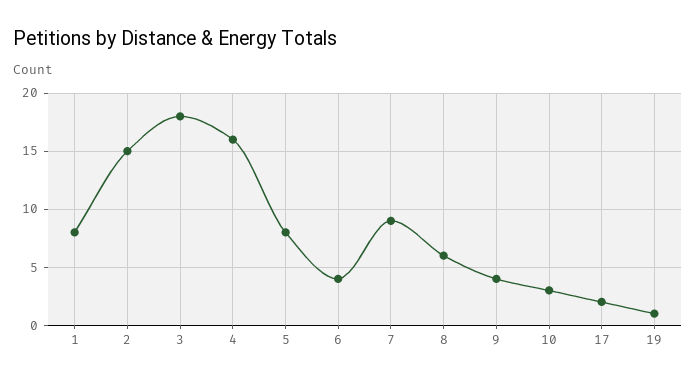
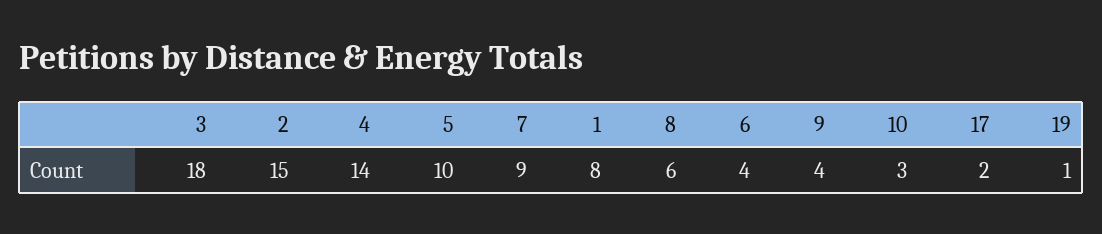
  {
    "1": 8,
    "2": 15,
    "3": 18,
-   "4": 16,
+   "4": 14,
-   "5": 8,
+   "5": 10,
    "6": 4,
    "7": 9,
    "8": 6,
    "9": 4,
    "10": 3,
    "17": 2,
    "19": 1
  }

